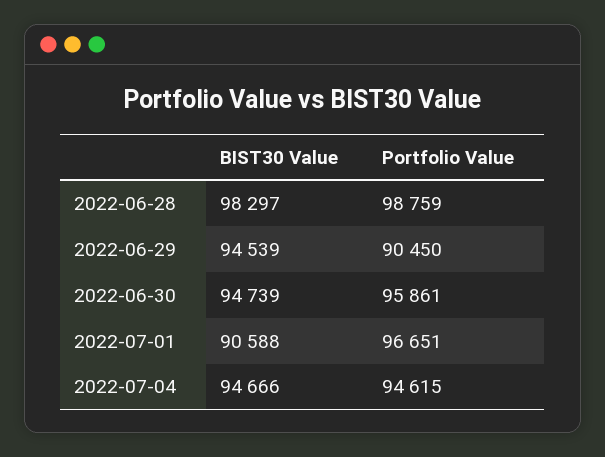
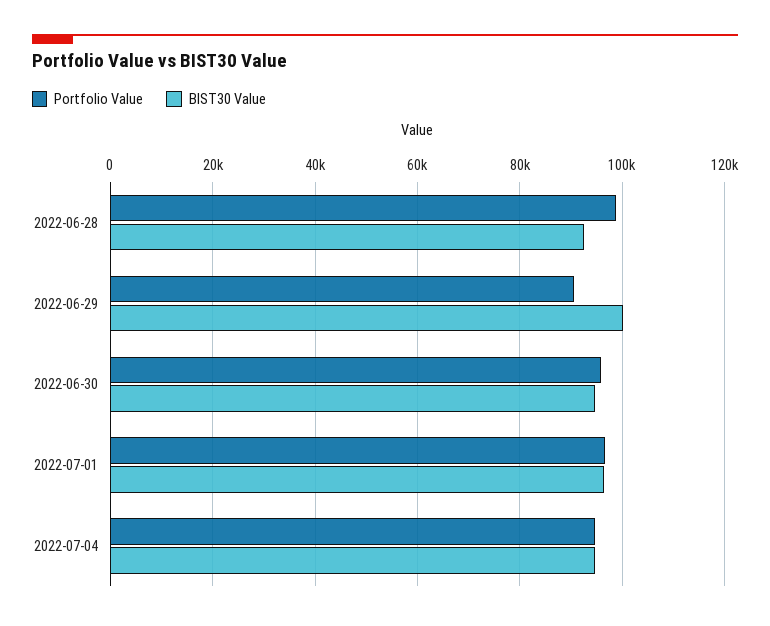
  {
    "BIST30 Value": {
-     "2022-06-28": 98297,
+     "2022-06-28": 92000,
-     "2022-06-29": 94539,
+     "2022-06-29": 100000,
      "2022-06-30": 94739,
-     "2022-07-01": 90588,
+     "2022-07-01": 96000,
      "2022-07-04": 94666
    },
    "Portfolio Value": {
      "2022-06-28": 98759,
      "2022-06-29": 90450,
      "2022-06-30": 95861,
      "2022-07-01": 96651,
      "2022-07-04": 94615
    }
  }

